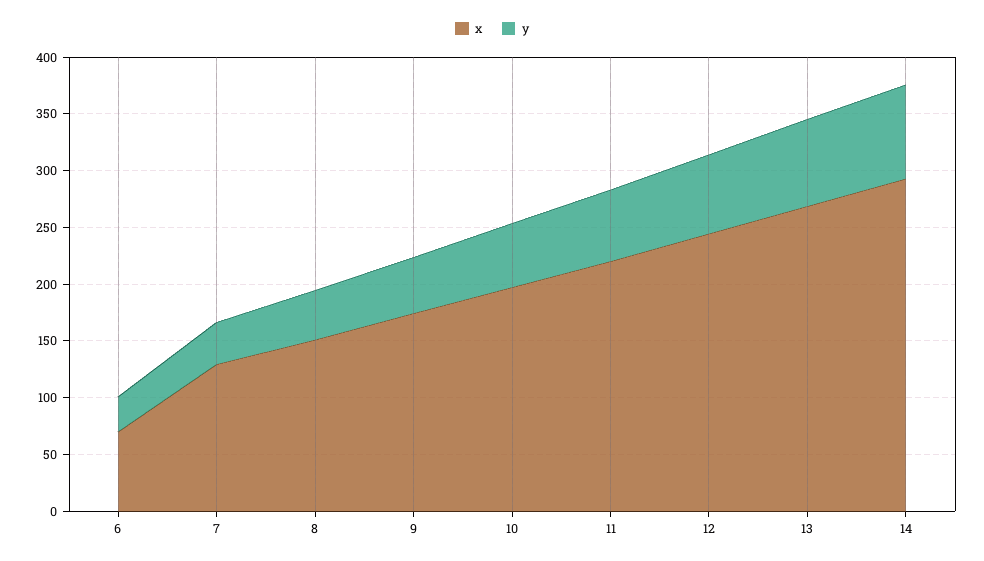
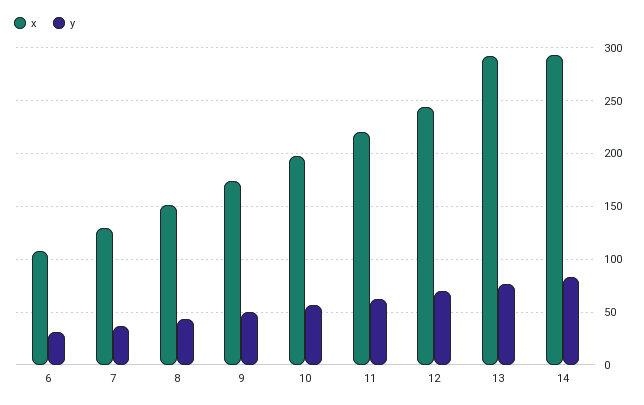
  {
    "x": {
-     "6": 70,
+     "6": 110,
      "7": 130,
      "8": 150,
      "9": 170,
      "10": 200,
      "11": 220,
      "12": 240,
-     "13": 270,
+     "13": 290,
      "14": 290
    },
    "y": {
      "6": 30,
      "7": 40,
      "8": 40,
      "9": 50,
      "10": 60,
      "11": 60,
      "12": 70,
      "13": 80,
      "14": 80
    }
  }

